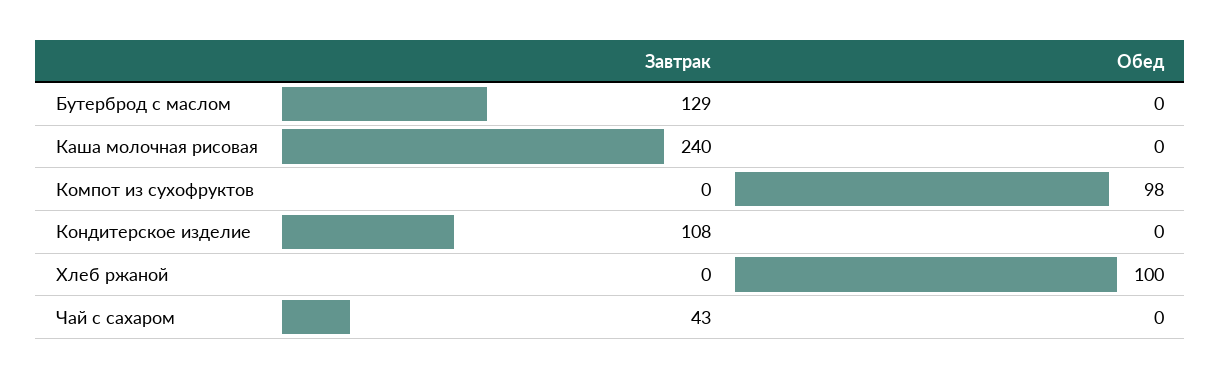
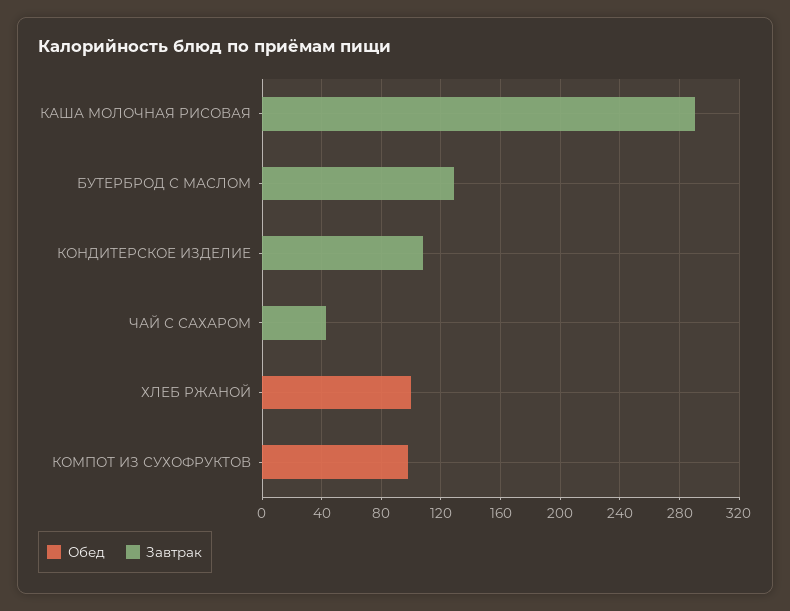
  {
    "Завтрак": {
      "Бутерброд с маслом": 129,
-     "Каша молочная рисовая": 240,
+     "Каша молочная рисовая": 290,
      "Компот из сухофруктов": 0,
      "Кондитерское изделие": 108,
      "Хлеб ржаной": 0,
      "Чай с сахаром": 43
    },
    "Обед": {
      "Бутерброд с маслом": 0,
      "Каша молочная рисовая": 0,
      "Компот из сухофруктов": 98,
      "Кондитерское изделие": 0,
      "Хлеб ржаной": 100,
      "Чай с сахаром": 0
    }
  }

